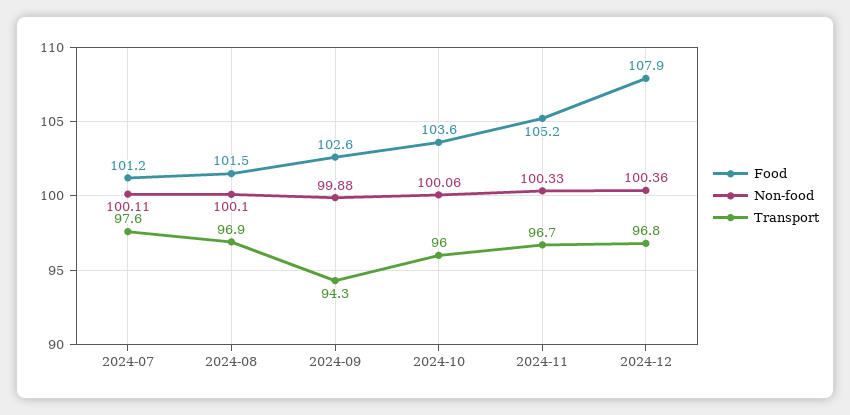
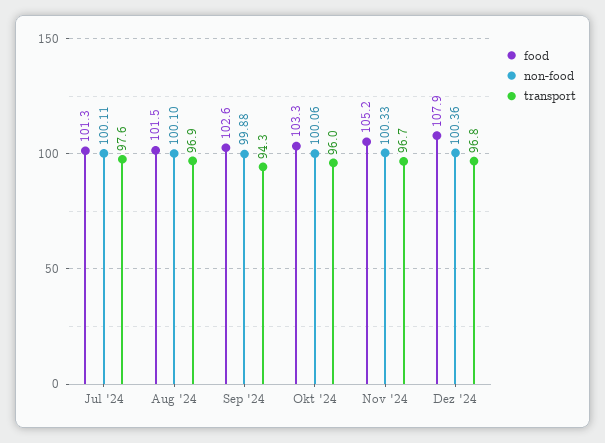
  {
    "Food": {
-     "2024-07": 101.2,
+     "2024-07": 101.3,
      "2024-08": 101.5,
      "2024-09": 102.6,
-     "2024-10": 103.6,
+     "2024-10": 103.3,
      "2024-11": 105.2,
      "2024-12": 107.9
    },
    "Non-food": {
      "2024-07": 100.11,
      "2024-08": 100.1,
      "2024-09": 99.88,
      "2024-10": 100.06,
      "2024-11": 100.33,
      "2024-12": 100.36
    },
    "Transport": {
      "2024-07": 97.6,
      "2024-08": 96.9,
      "2024-09": 94.3,
      "2024-10": 96,
      "2024-11": 96.7,
      "2024-12": 96.8
    }
  }

